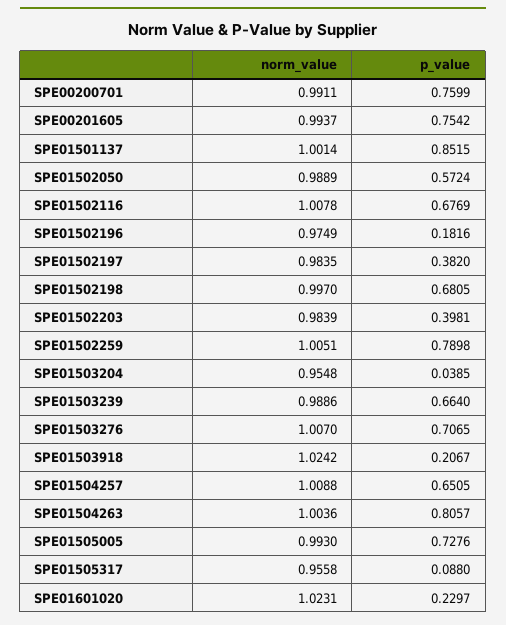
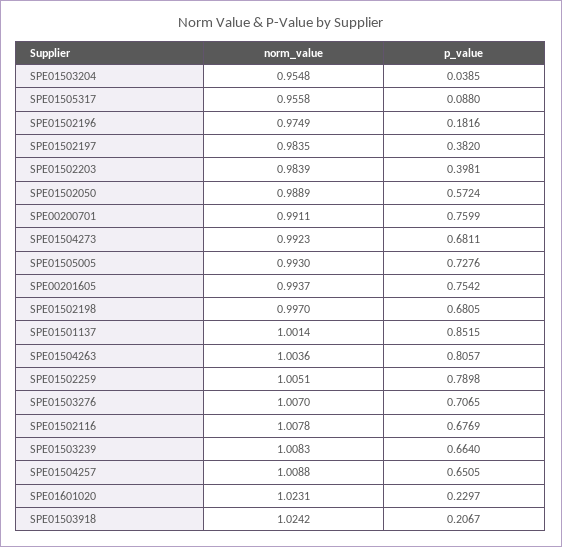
  {
    "norm_value": {
      "SPE00200701": 0.9911,
      "SPE00201605": 0.9937,
      "SPE01501137": 1.0014,
      "SPE01502050": 0.9889,
      "SPE01502116": 1.0078,
      "SPE01502196": 0.9749,
      "SPE01502197": 0.9835,
      "SPE01502198": 0.997,
      "SPE01502203": 0.9839,
      "SPE01502259": 1.0051,
      "SPE01503204": 0.9548,
-     "SPE01503239": 0.9886,
+     "SPE01503239": 1.0083,
      "SPE01503276": 1.007,
      "SPE01503918": 1.0242,
      "SPE01504257": 1.0088,
      "SPE01504263": 1.0036,
      "SPE01505005": 0.993,
      "SPE01505317": 0.9558,
-     "SPE01601020": 1.0231
+     "SPE01601020": 1.0231,
+     "SPE01504273": 0.9923
    },
    "p_value": {
      "SPE00200701": 0.7599,
      "SPE00201605": 0.7542,
      "SPE01501137": 0.8515,
      "SPE01502050": 0.5724,
      "SPE01502116": 0.6769,
      "SPE01502196": 0.1816,
      "SPE01502197": 0.382,
      "SPE01502198": 0.6805,
      "SPE01502203": 0.3981,
      "SPE01502259": 0.7898,
      "SPE01503204": 0.0385,
      "SPE01503239": 0.664,
      "SPE01503276": 0.7065,
      "SPE01503918": 0.2067,
      "SPE01504257": 0.6505,
      "SPE01504263": 0.8057,
      "SPE01505005": 0.7276,
      "SPE01505317": 0.088,
-     "SPE01601020": 0.2297
+     "SPE01601020": 0.2297,
+     "SPE01504273": 0.6811
    }
  }

